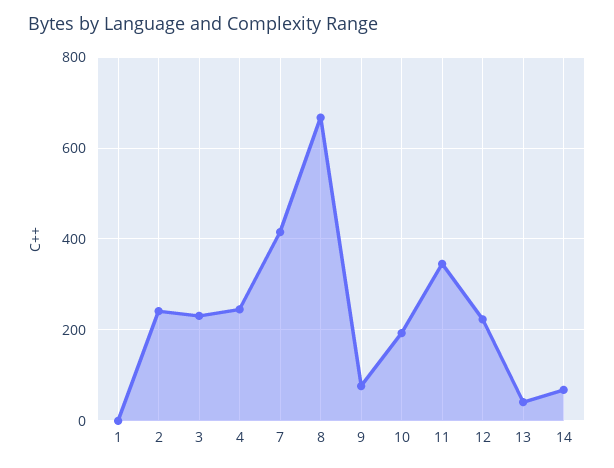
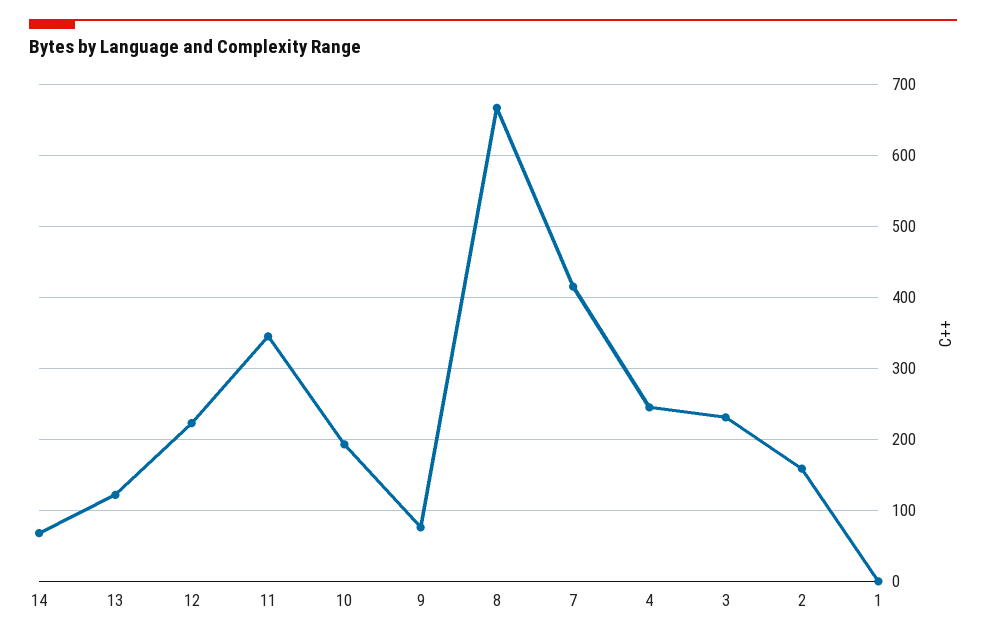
  {
    "1": 0,
-   "2": 240,
+   "2": 160,
    "3": 230,
    "4": 250,
    "7": 420,
    "8": 670,
    "9": 80,
    "10": 190,
    "11": 350,
    "12": 220,
-   "13": 40,
+   "13": 120,
    "14": 70
  }

